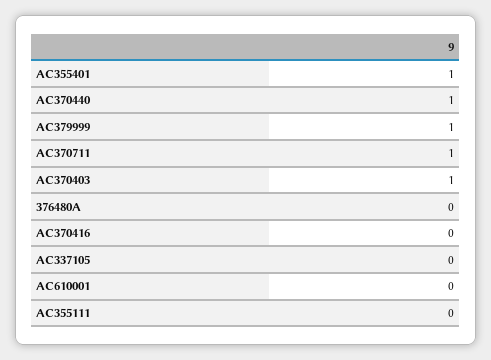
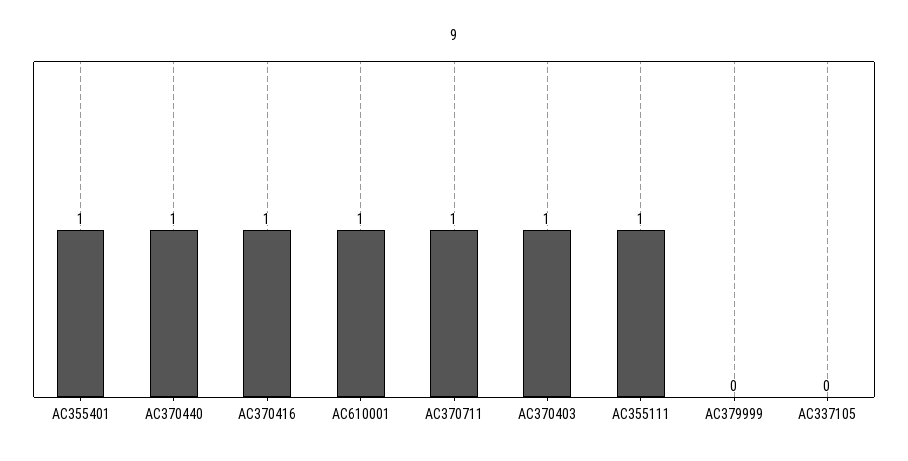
  {
    "AC355401": 1,
    "AC370440": 1,
-   "AC379999": 1,
+   "AC379999": 0,
    "AC370711": 1,
    "AC370403": 1,
-   "376480A": 0,
-   "AC370416": 0,
+   "AC370416": 1,
    "AC337105": 0,
-   "AC610001": 0,
+   "AC610001": 1,
-   "AC355111": 0
+   "AC355111": 1
  }

